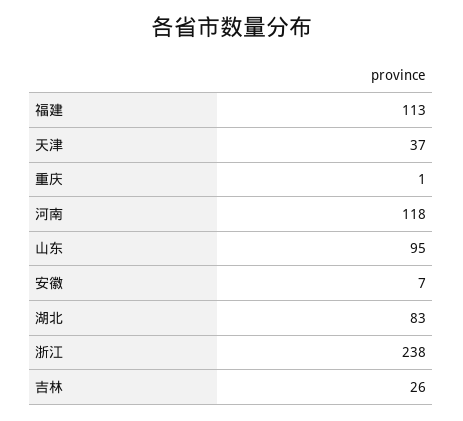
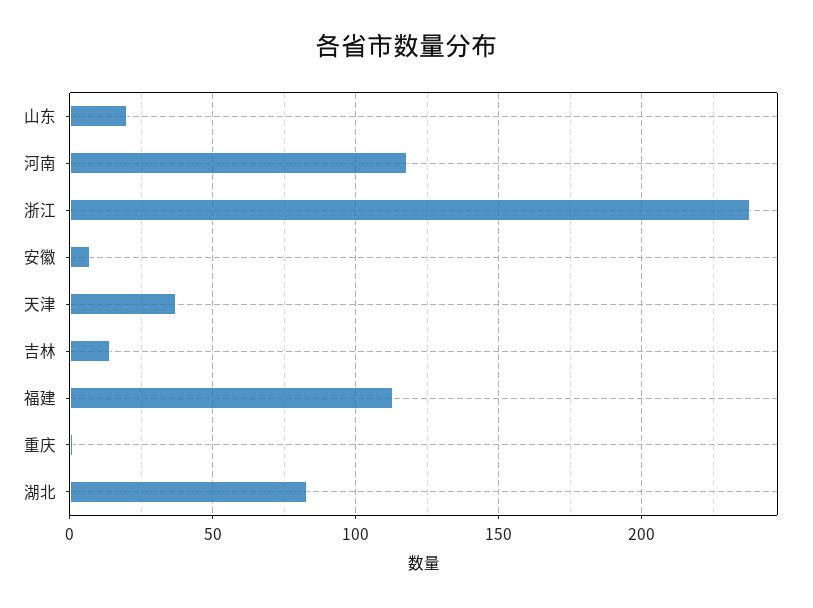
  {
    "福建": 113,
    "天津": 37,
    "重庆": 1,
    "河南": 118,
-   "山东": 95,
+   "山东": 20,
    "安徽": 7,
    "湖北": 83,
    "浙江": 238,
-   "吉林": 26
+   "吉林": 15
  }

